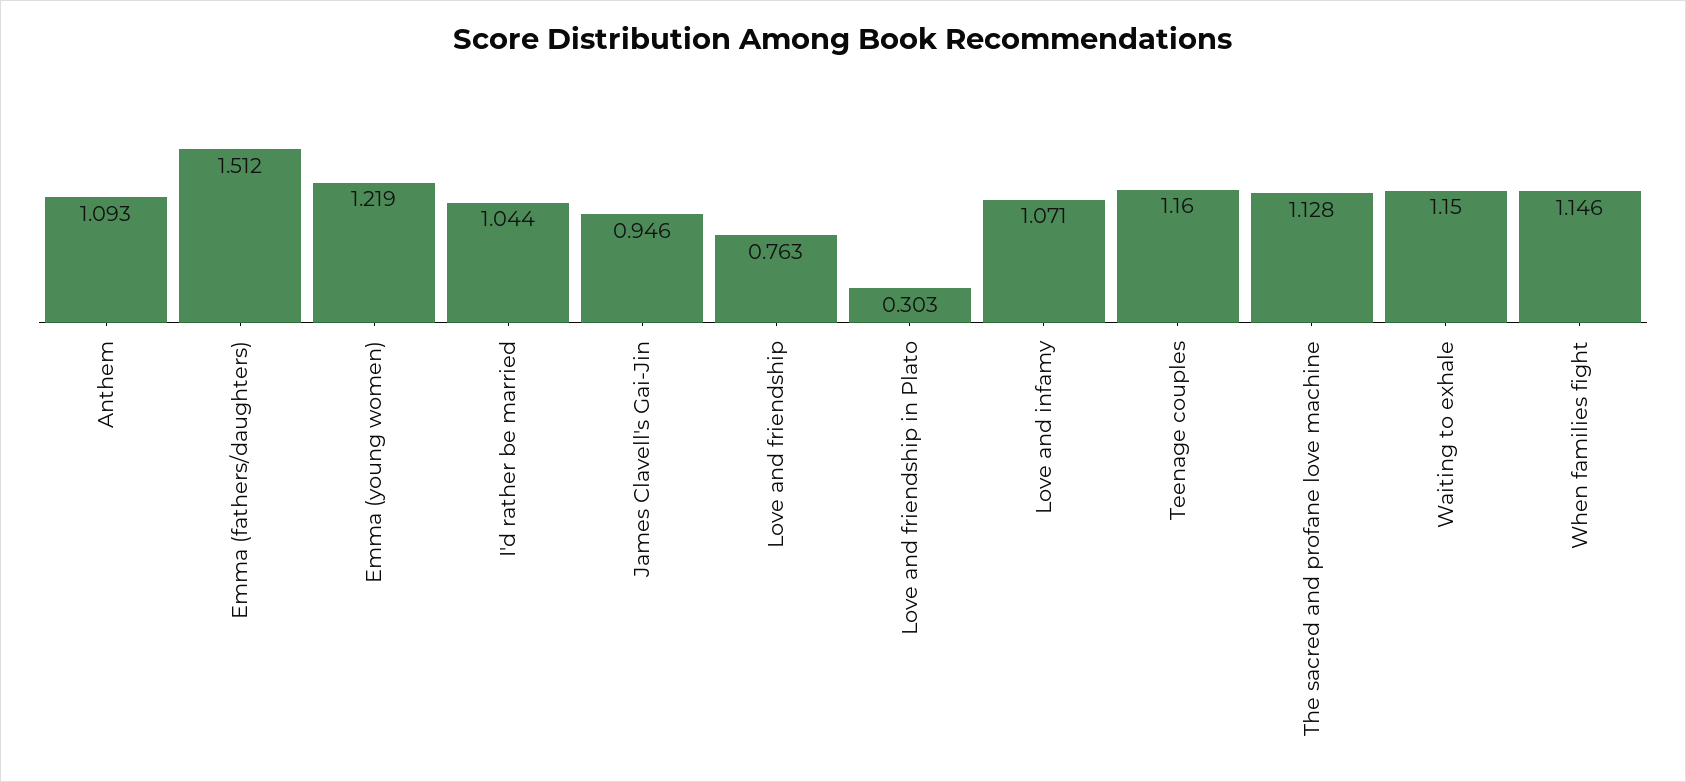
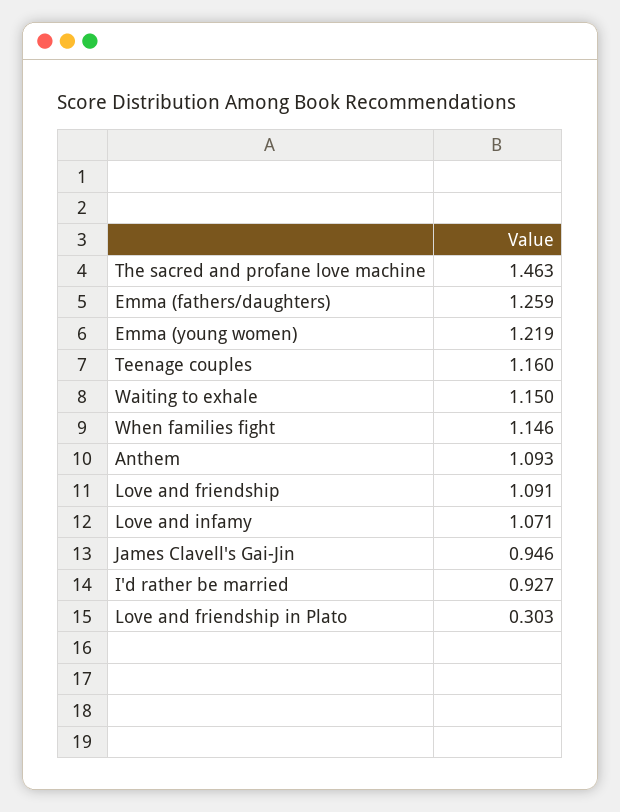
  {
    "Anthem": 1.093,
-   "Emma (fathers/daughters)": 1.512,
+   "Emma (fathers/daughters)": 1.259,
    "Emma (young women)": 1.219,
-   "I'd rather be married": 1.044,
+   "I'd rather be married": 0.927,
    "James Clavell's Gai-Jin": 0.946,
-   "Love and friendship": 0.763,
+   "Love and friendship": 1.091,
    "Love and friendship in Plato": 0.303,
    "Love and infamy": 1.071,
    "Teenage couples": 1.16,
-   "The sacred and profane love machine": 1.128,
+   "The sacred and profane love machine": 1.463,
    "Waiting to exhale": 1.15,
    "When families fight": 1.146
  }

